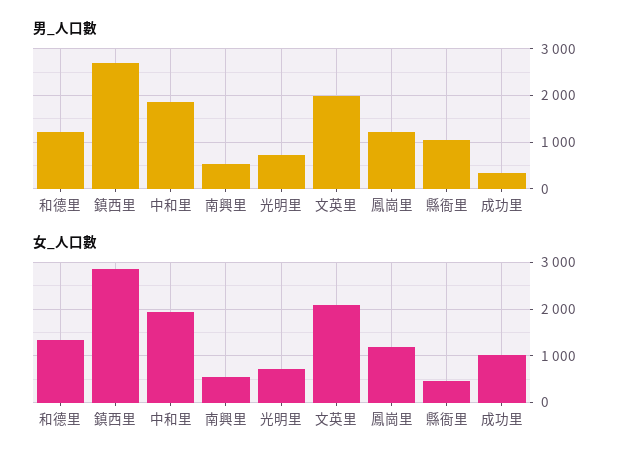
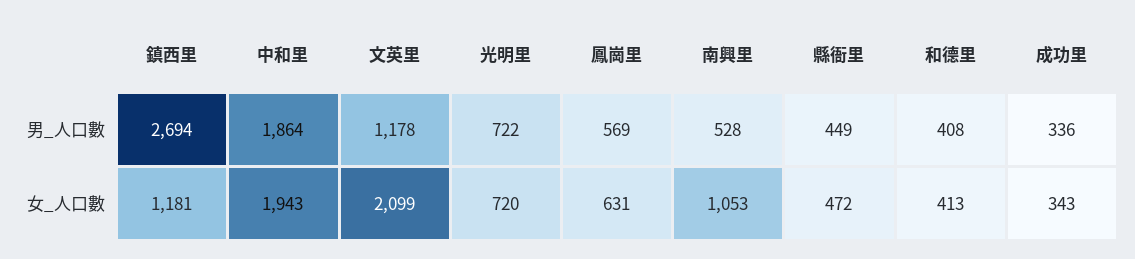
  {
    "男_人口數": {
-     "和德里": 1200,
+     "和德里": 408,
      "鎮西里": 2694,
      "中和里": 1864,
      "南興里": 528,
      "光明里": 722,
-     "文英里": 2000,
+     "文英里": 1178,
-     "鳳崗里": 1200,
+     "鳳崗里": 569,
-     "縣衙里": 1000,
+     "縣衙里": 449,
      "成功里": 336
    },
    "女_人口數": {
-     "和德里": 1400,
+     "和德里": 413,
-     "鎮西里": 2800,
+     "鎮西里": 1181,
      "中和里": 1943,
-     "南興里": 600,
+     "南興里": 1053,
      "光明里": 720,
      "文英里": 2099,
-     "鳳崗里": 1200,
+     "鳳崗里": 631,
      "縣衙里": 472,
-     "成功里": 1000
+     "成功里": 343
    }
  }

